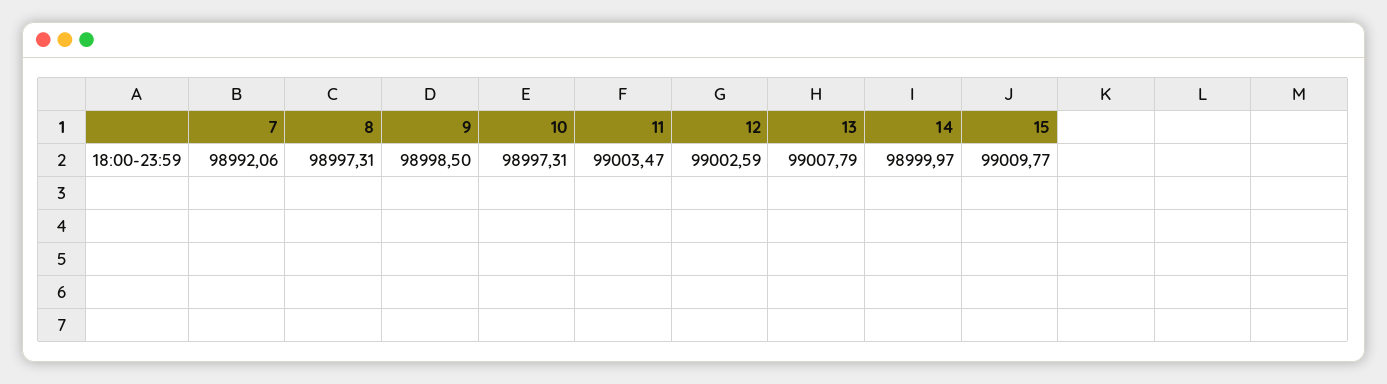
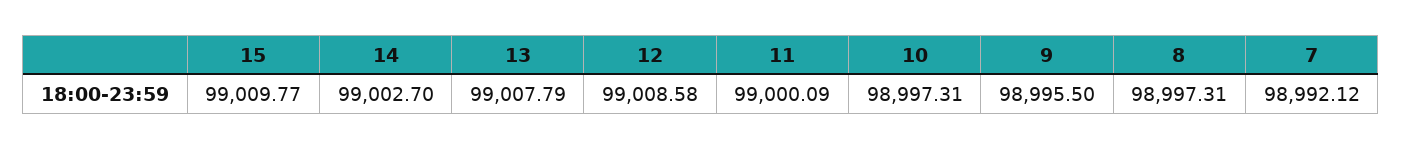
  {
-   "7": 98992.06,
+   "7": 98992.12,
    "8": 98997.31,
-   "9": 98998.5,
+   "9": 98995.5,
    "10": 98997.31,
-   "11": 99003.47,
+   "11": 99000.09,
-   "12": 99002.59,
+   "12": 99008.58,
    "13": 99007.79,
-   "14": 98999.97,
+   "14": 99002.7,
    "15": 99009.77
  }

